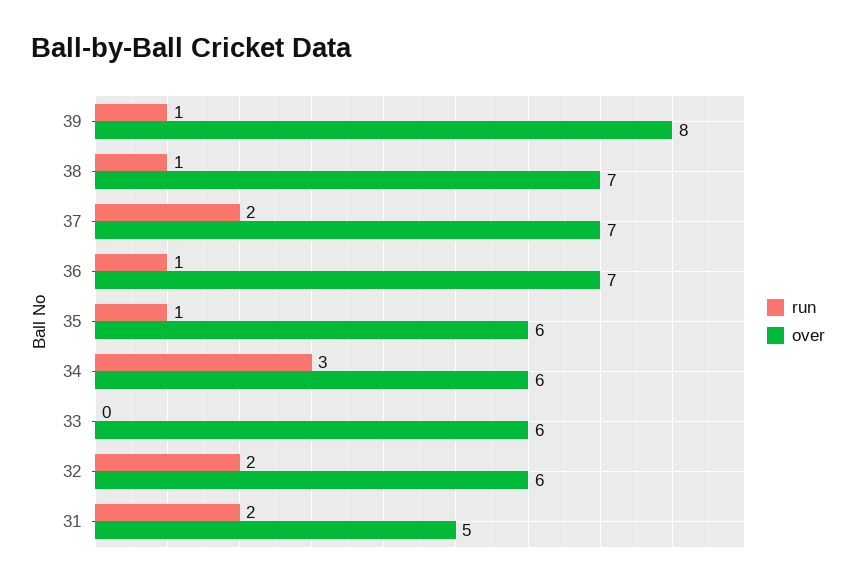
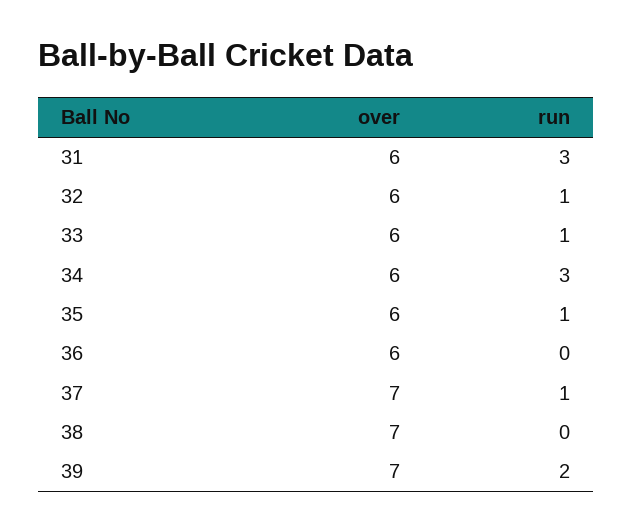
  {
    "run": {
-     "39": 1,
+     "39": 2,
-     "38": 1,
+     "38": 0,
-     "37": 2,
+     "37": 1,
-     "36": 1,
+     "36": 0,
      "35": 1,
      "34": 3,
-     "33": 0,
+     "33": 1,
-     "32": 2,
+     "32": 1,
-     "31": 2
+     "31": 3
    },
    "over": {
-     "39": 8,
+     "39": 7,
      "38": 7,
      "37": 7,
-     "36": 7,
+     "36": 6,
      "35": 6,
      "34": 6,
      "33": 6,
      "32": 6,
-     "31": 5
+     "31": 6
    }
  }

